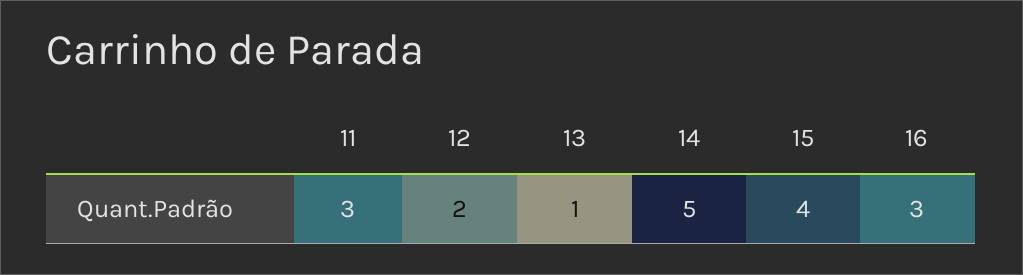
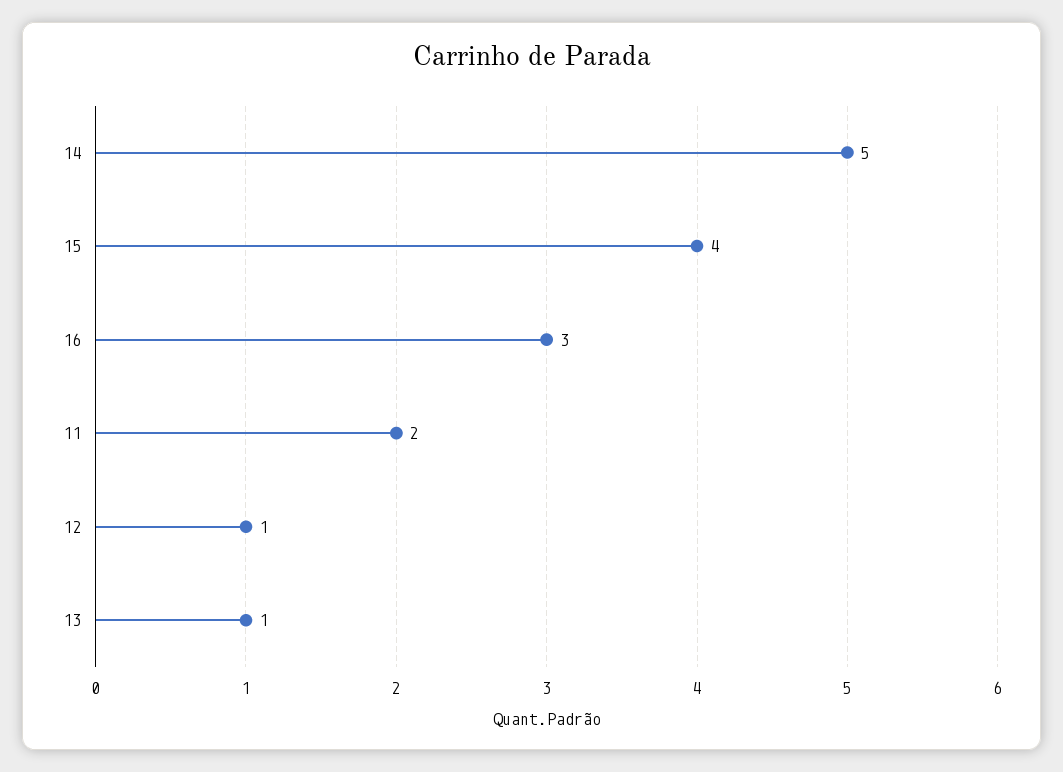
  {
-   "11": 3,
+   "11": 2,
-   "12": 2,
+   "12": 1,
    "13": 1,
    "14": 5,
    "15": 4,
    "16": 3
  }

